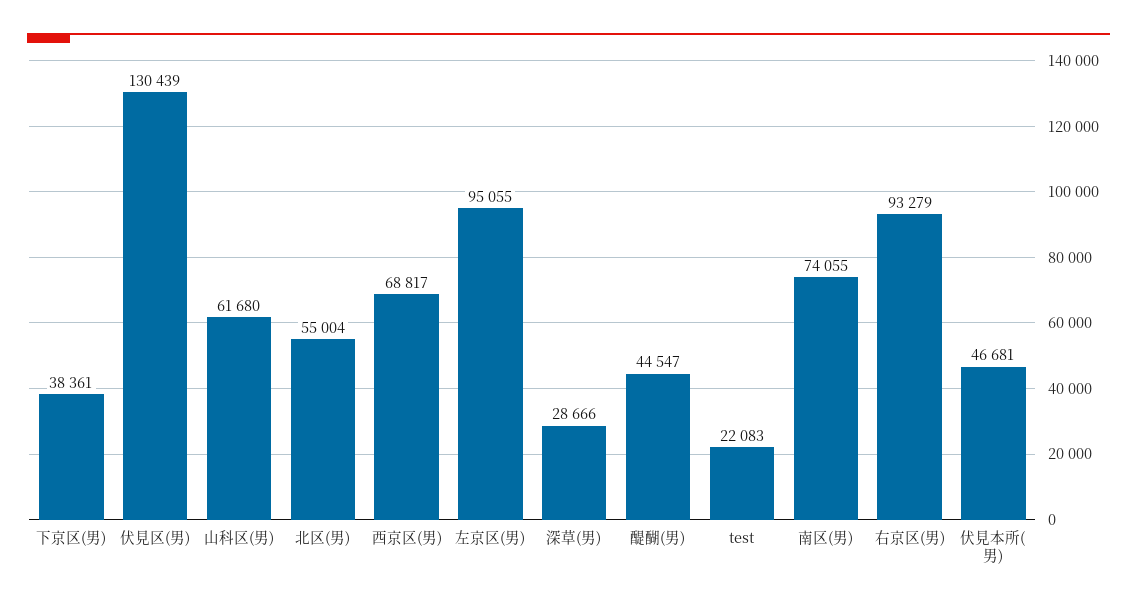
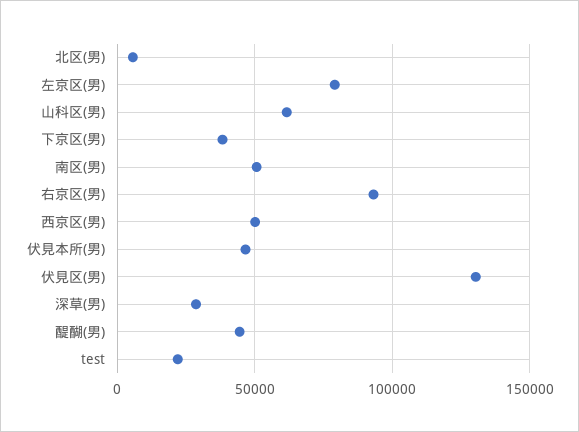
  {
    "下京区(男)": 38361,
    "伏見区(男)": 130439,
    "山科区(男)": 61680,
-   "北区(男)": 55004,
+   "北区(男)": 5000,
-   "西京区(男)": 68817,
+   "西京区(男)": 50000,
-   "左京区(男)": 95055,
+   "左京区(男)": 80000,
    "深草(男)": 28666,
    "醍醐(男)": 44547,
    "test": 22083,
-   "南区(男)": 74055,
+   "南区(男)": 50000,
    "右京区(男)": 93279,
    "伏見本所(男)": 46681
  }

